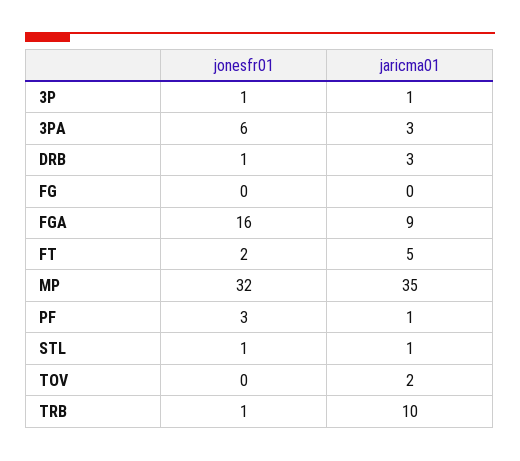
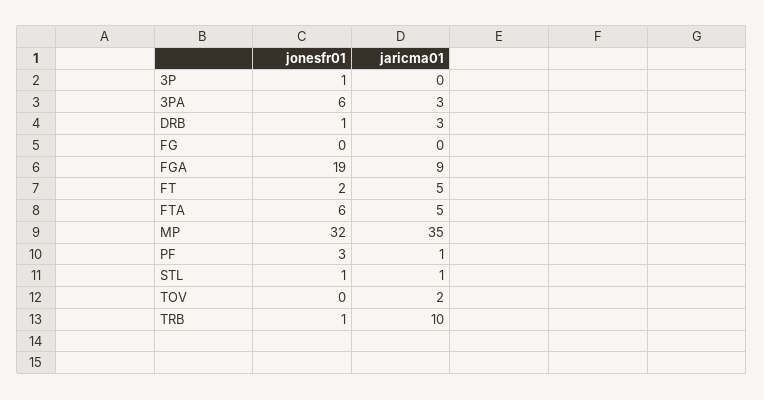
  {
    "jonesfr01": {
      "3P": 1,
      "3PA": 6,
      "DRB": 1,
      "FG": 0,
-     "FGA": 16,
+     "FGA": 19,
      "FT": 2,
      "MP": 32,
      "PF": 3,
      "STL": 1,
      "TOV": 0,
-     "TRB": 1
+     "TRB": 1,
+     "FTA": 6
    },
    "jaricma01": {
-     "3P": 1,
+     "3P": 0,
      "3PA": 3,
      "DRB": 3,
      "FG": 0,
      "FGA": 9,
      "FT": 5,
      "MP": 35,
      "PF": 1,
      "STL": 1,
      "TOV": 2,
-     "TRB": 10
+     "TRB": 10,
+     "FTA": 5
    }
  }

